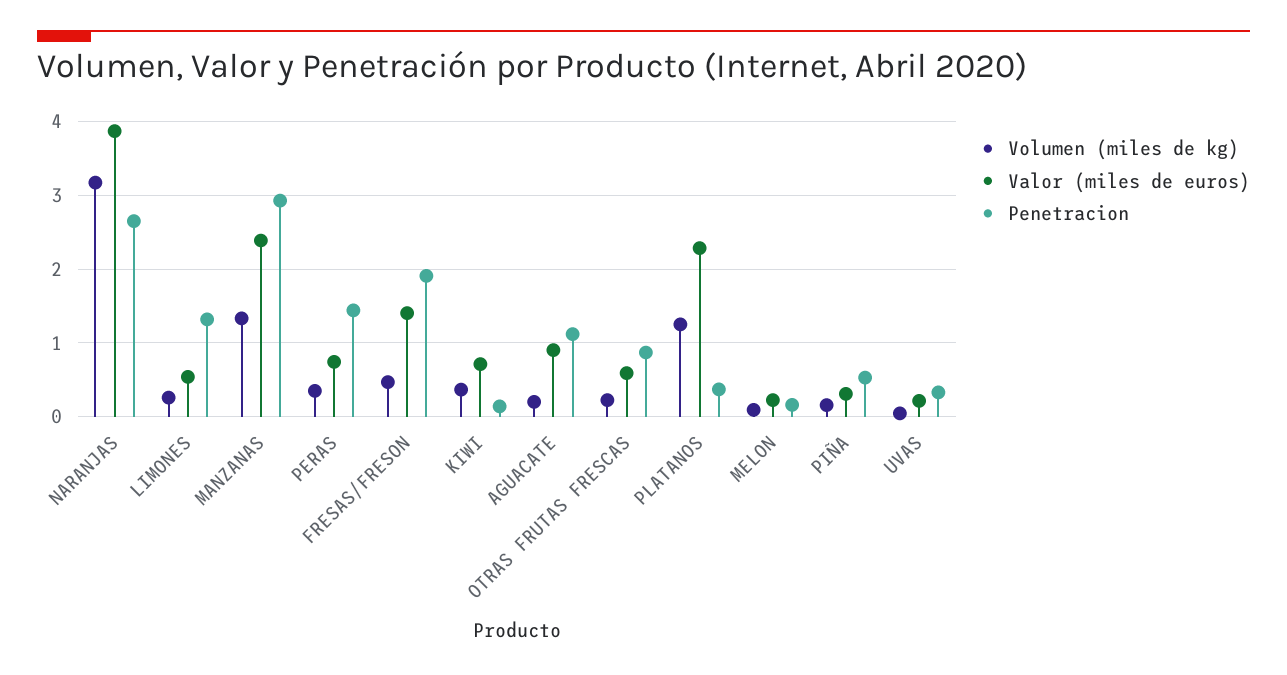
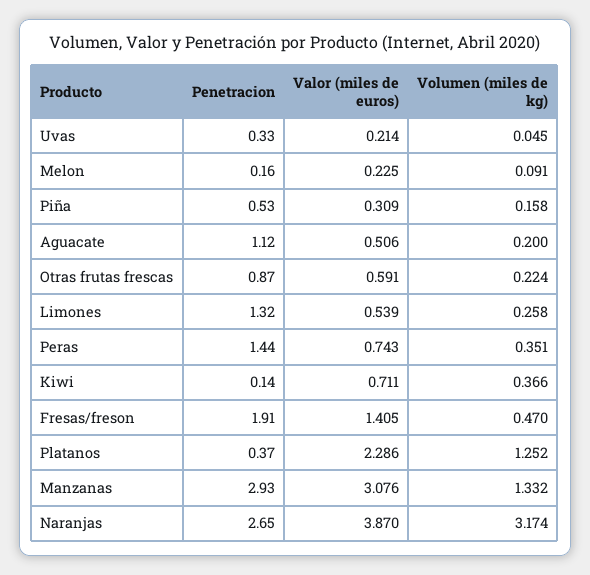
  {
    "Volumen (miles de kg)": {
      "NARANJAS": 3.174,
      "LIMONES": 0.258,
      "MANZANAS": 1.332,
      "PERAS": 0.351,
      "FRESAS/FRESON": 0.47,
      "KIWI": 0.366,
      "AGUACATE": 0.2,
      "OTRAS FRUTAS FRESCAS": 0.224,
      "PLATANOS": 1.252,
      "MELON": 0.091,
      "PIÑA": 0.158,
      "UVAS": 0.045
    },
    "Valor (miles de euros)": {
      "NARANJAS": 3.87,
      "LIMONES": 0.539,
-     "MANZANAS": 2.4,
+     "MANZANAS": 3.076,
      "PERAS": 0.743,
      "FRESAS/FRESON": 1.405,
      "KIWI": 0.711,
-     "AGUACATE": 0.9,
+     "AGUACATE": 0.506,
      "OTRAS FRUTAS FRESCAS": 0.591,
      "PLATANOS": 2.286,
      "MELON": 0.225,
      "PIÑA": 0.309,
      "UVAS": 0.214
    },
    "Penetracion": {
      "NARANJAS": 2.65,
      "LIMONES": 1.32,
      "MANZANAS": 2.93,
      "PERAS": 1.44,
      "FRESAS/FRESON": 1.91,
      "KIWI": 0.14,
      "AGUACATE": 1.12,
      "OTRAS FRUTAS FRESCAS": 0.87,
      "PLATANOS": 0.37,
      "MELON": 0.16,
      "PIÑA": 0.53,
      "UVAS": 0.33
    }
  }

